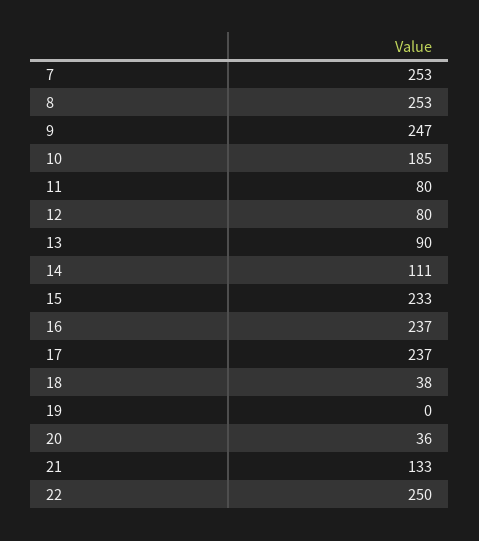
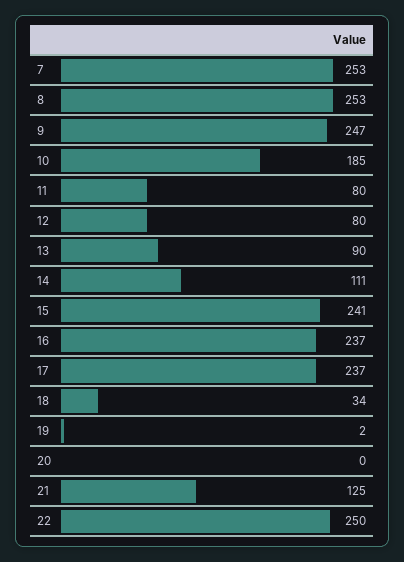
  {
    "7": 253,
    "8": 253,
    "9": 247,
    "10": 185,
    "11": 80,
    "12": 80,
    "13": 90,
    "14": 111,
-   "15": 233,
+   "15": 241,
    "16": 237,
    "17": 237,
-   "18": 38,
+   "18": 34,
-   "19": 0,
+   "19": 2,
-   "20": 36,
+   "20": 0,
-   "21": 133,
+   "21": 125,
    "22": 250
  }

